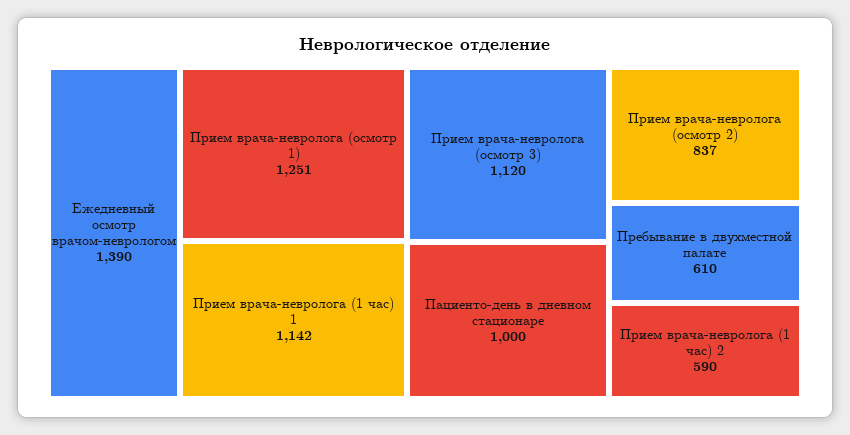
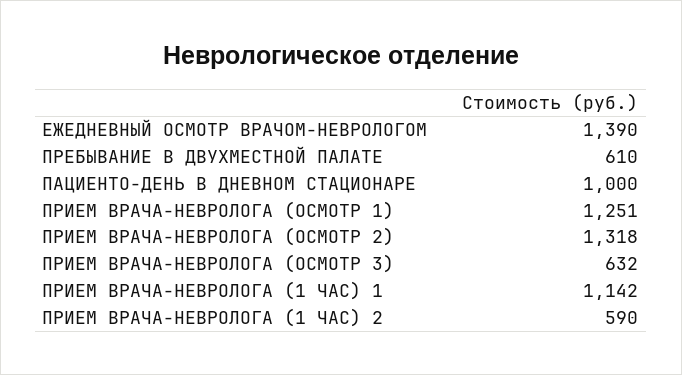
  {
    "Ежедневный осмотр врачом-неврологом": 1390,
    "Прием врача-невролога (осмотр 1)": 1251,
    "Прием врача-невролога (1 час) 1": 1142,
-   "Прием врача-невролога (осмотр 3)": 1120,
+   "Прием врача-невролога (осмотр 3)": 632,
    "Пациенто-день в дневном стационаре": 1000,
-   "Прием врача-невролога (осмотр 2)": 837,
+   "Прием врача-невролога (осмотр 2)": 1318,
    "Пребывание в двухместной палате": 610,
    "Прием врача-невролога (1 час) 2": 590
  }

